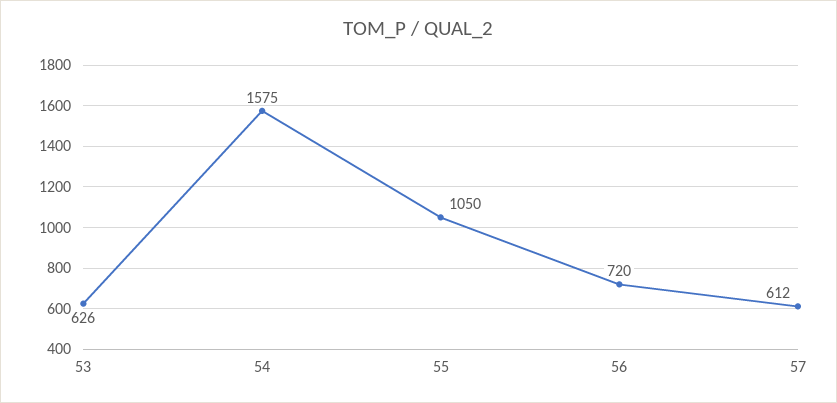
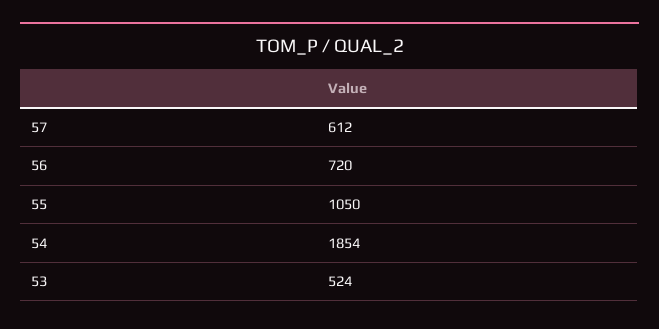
  {
-   "53": 626,
+   "53": 524,
-   "54": 1575,
+   "54": 1854,
    "55": 1050,
    "56": 720,
    "57": 612
  }

